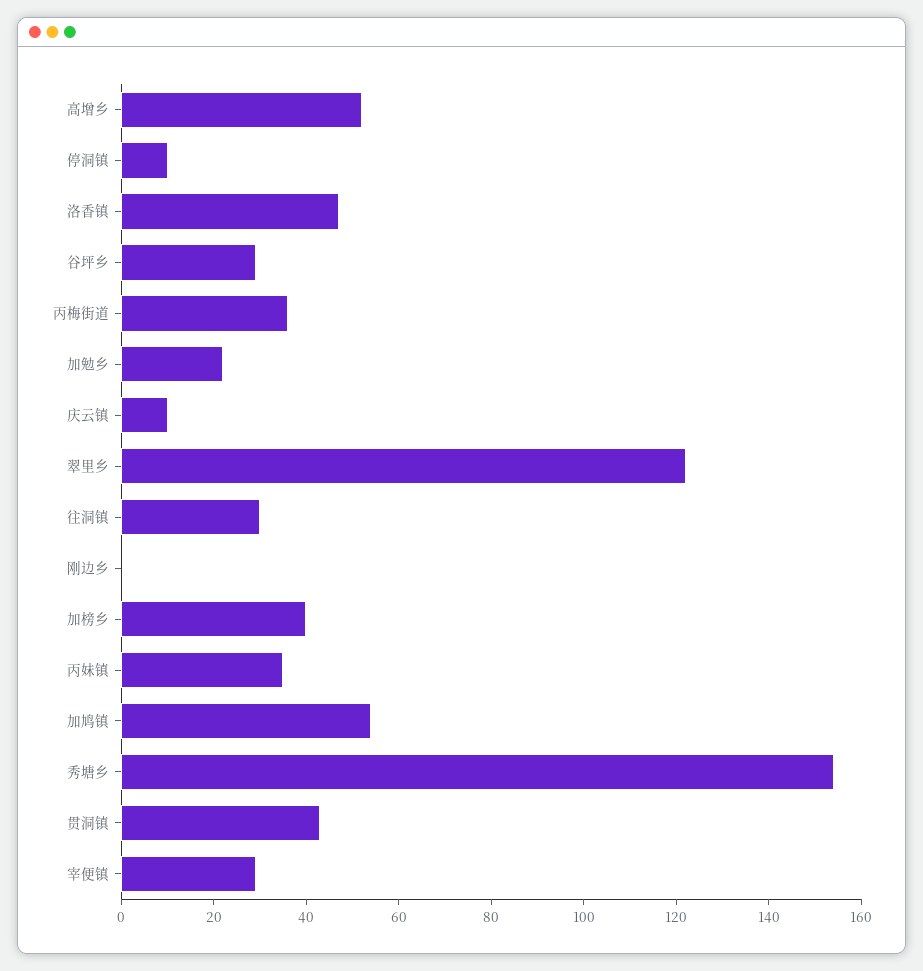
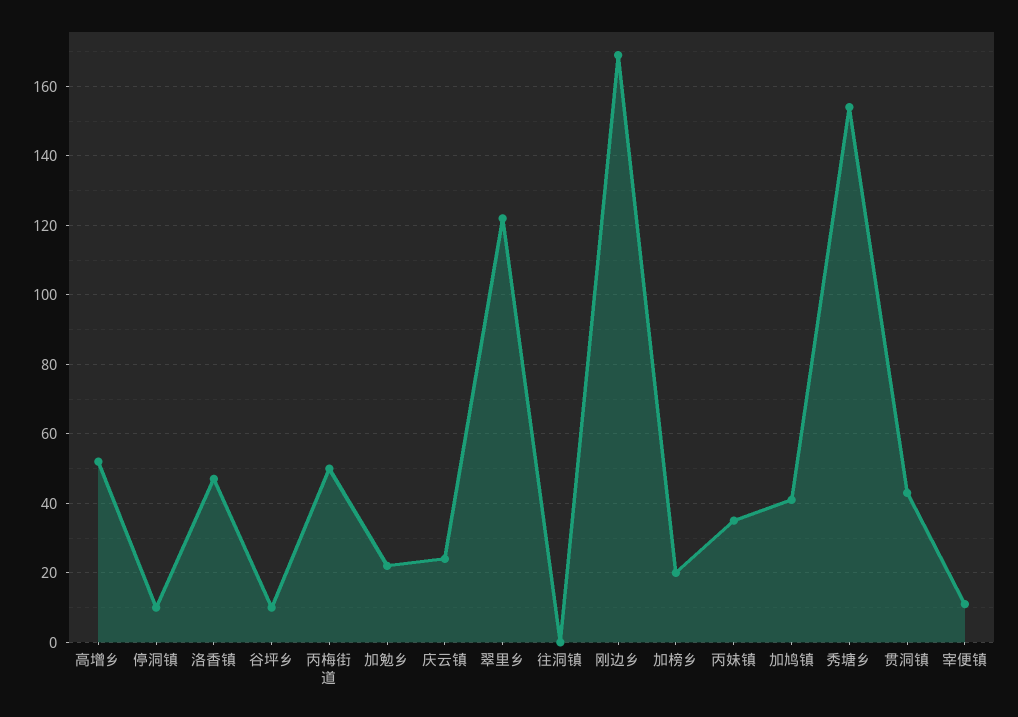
  {
    "高增乡": 50,
    "停洞镇": 10,
    "洛香镇": 45,
-   "谷坪乡": 30,
+   "谷坪乡": 10,
-   "丙梅街道": 35,
+   "丙梅街道": 50,
    "加勉乡": 20,
-   "庆云镇": 10,
+   "庆云镇": 25,
    "翠里乡": 120,
-   "往洞镇": 30,
+   "往洞镇": 0,
-   "刚边乡": 0,
+   "刚边乡": 170,
-   "加榜乡": 40,
+   "加榜乡": 20,
    "丙妹镇": 35,
-   "加鸠镇": 55,
+   "加鸠镇": 40,
    "秀塘乡": 155,
    "贯洞镇": 45,
-   "宰便镇": 30
+   "宰便镇": 10
  }

